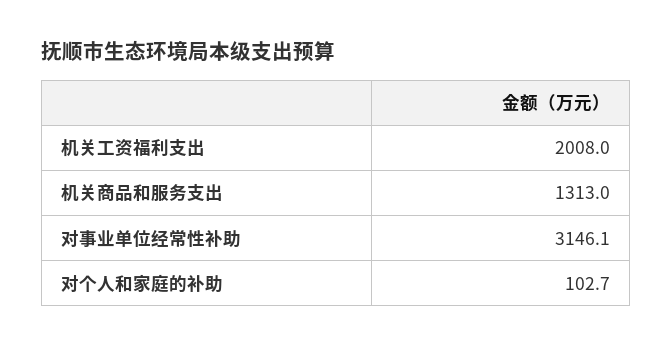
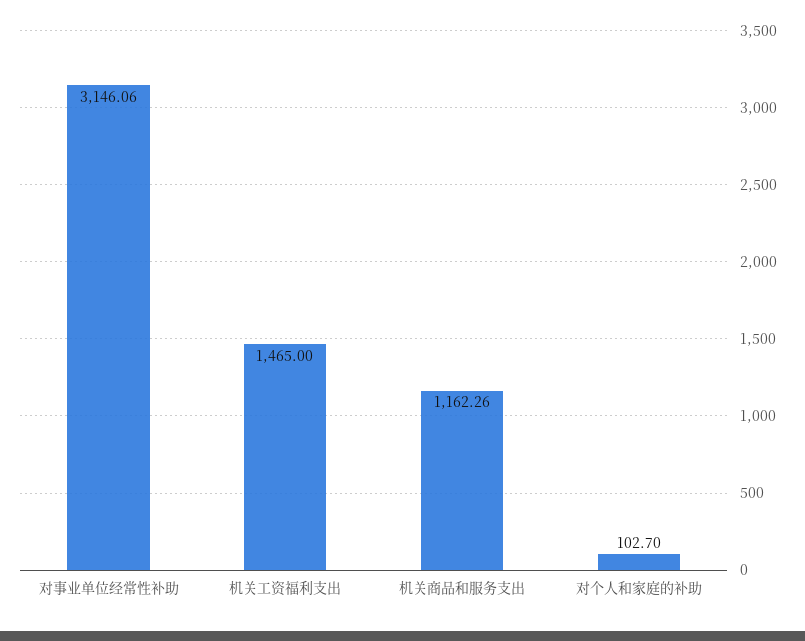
  {
-   "机关工资福利支出": 2008,
+   "机关工资福利支出": 1465,
-   "机关商品和服务支出": 1313,
+   "机关商品和服务支出": 1162.26,
    "对事业单位经常性补助": 3146.06,
    "对个人和家庭的补助": 102.7
  }

